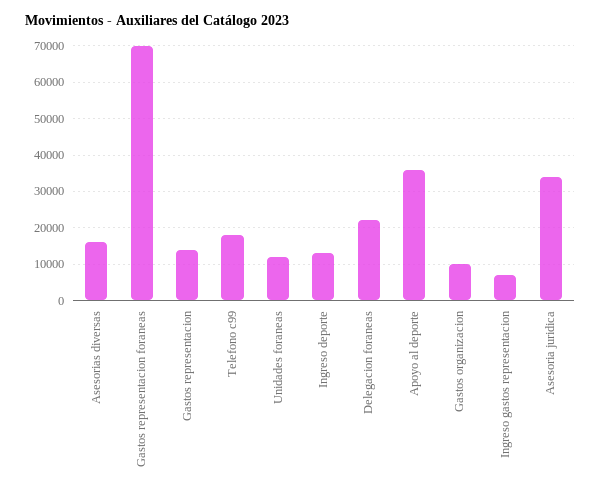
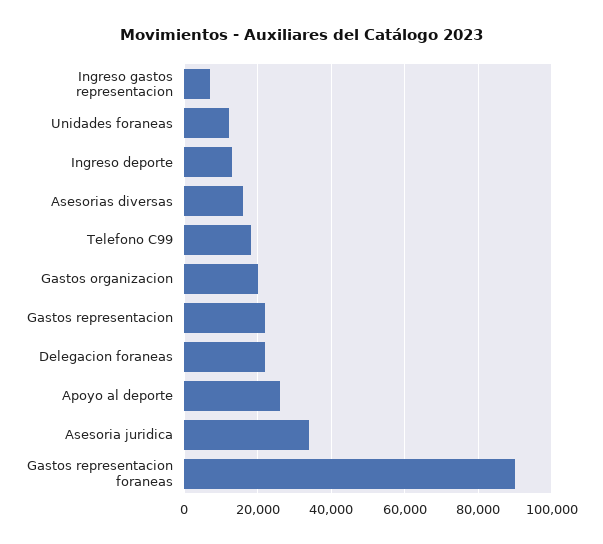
  {
    "Asesorias diversas": 16000,
-   "Gastos representacion foraneas": 70000,
+   "Gastos representacion foraneas": 90000,
-   "Gastos representacion": 14000,
+   "Gastos representacion": 22000,
    "Telefono c99": 18000,
    "Unidades foraneas": 12000,
    "Ingreso deporte": 14000,
    "Delegacion foraneas": 22000,
-   "Apoyo al deporte": 36000,
+   "Apoyo al deporte": 26000,
-   "Gastos organizacion": 10000,
+   "Gastos organizacion": 20000,
    "Ingreso gastos representacion": 8000,
    "Asesoria juridica": 34000
  }

